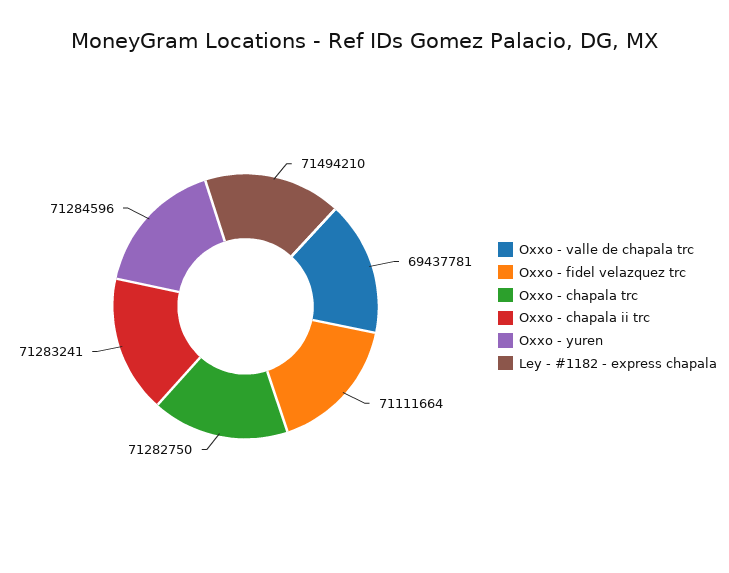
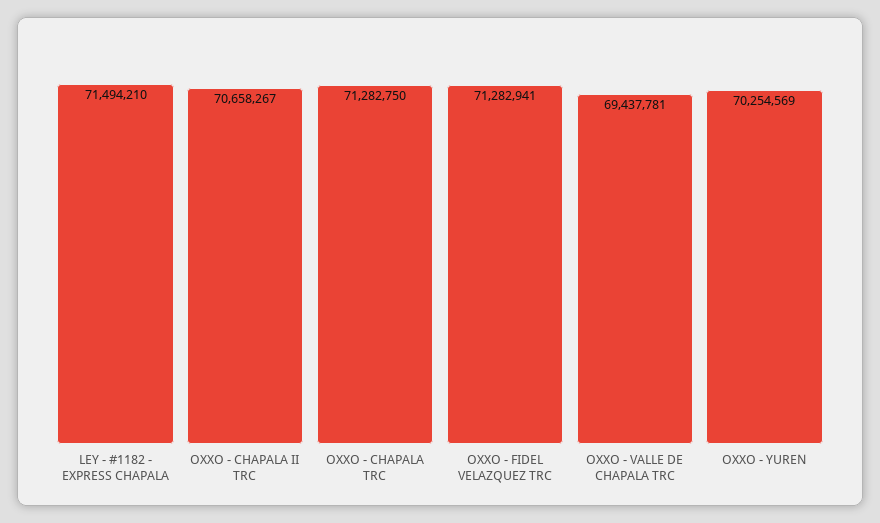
  {
    "Oxxo - valle de chapala trc": 69437781,
-   "Oxxo - fidel velazquez trc": 71111664,
+   "Oxxo - fidel velazquez trc": 71282941,
    "Oxxo - chapala trc": 71282750,
-   "Oxxo - chapala ii trc": 71283241,
+   "Oxxo - chapala ii trc": 70658267,
-   "Oxxo - yuren": 71284596,
+   "Oxxo - yuren": 70254569,
    "Ley - #1182 - express chapala": 71494210
  }

